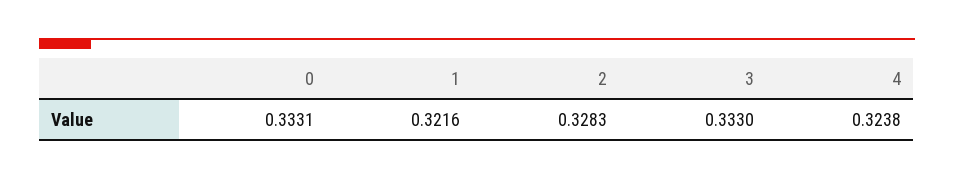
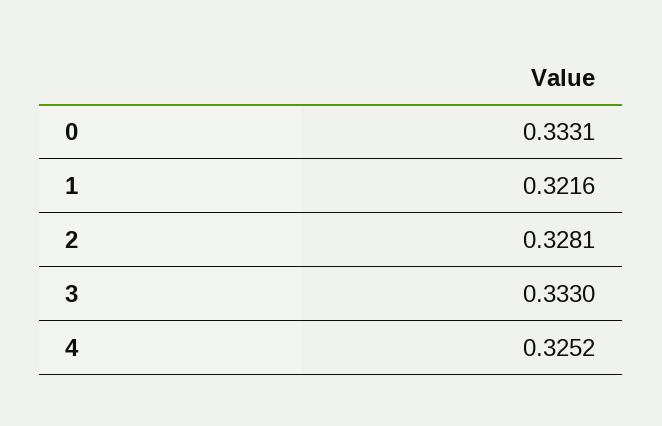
  {
    "0": 0.3331,
    "1": 0.3216,
-   "2": 0.3283,
+   "2": 0.3281,
    "3": 0.333,
-   "4": 0.3238
+   "4": 0.3252
  }

